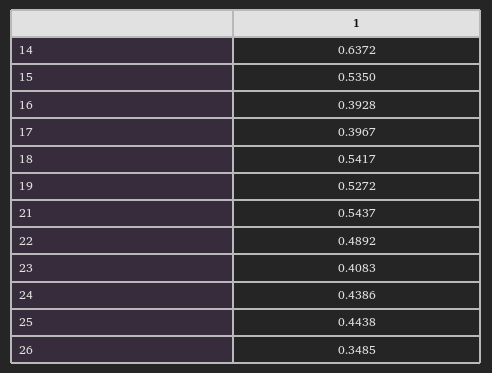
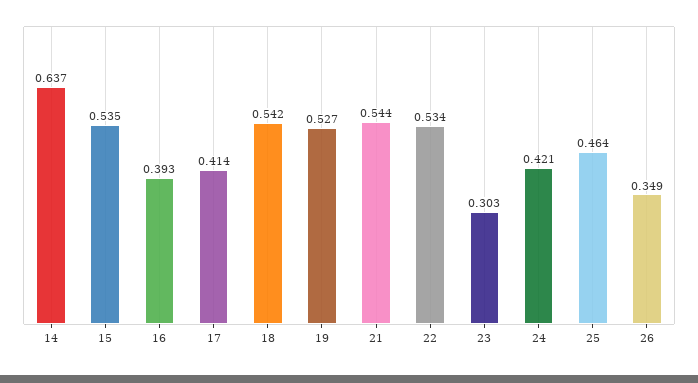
  {
    "14": 0.6372,
    "15": 0.535,
    "16": 0.3928,
-   "17": 0.3967,
+   "17": 0.414,
    "18": 0.5417,
    "19": 0.5272,
    "21": 0.5437,
-   "22": 0.4892,
+   "22": 0.534,
-   "23": 0.4083,
+   "23": 0.303,
-   "24": 0.4386,
+   "24": 0.421,
-   "25": 0.4438,
+   "25": 0.464,
    "26": 0.3485
  }

